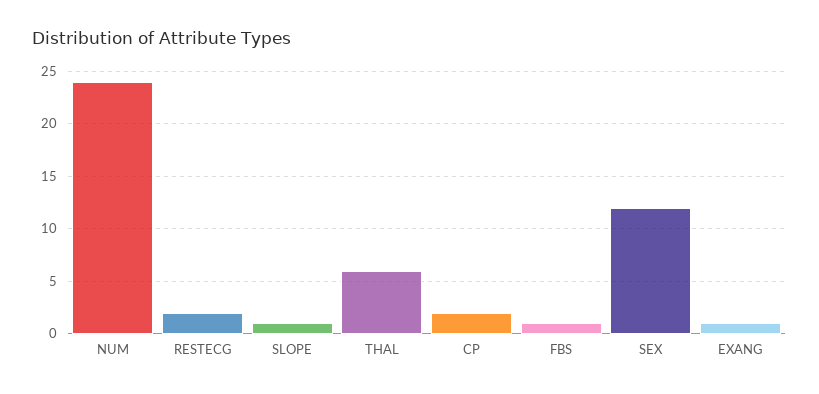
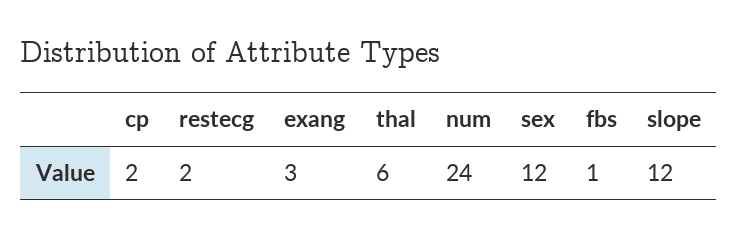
  {
    "NUM": 24,
    "RESTECG": 2,
-   "SLOPE": 1,
+   "SLOPE": 12,
    "THAL": 6,
    "CP": 2,
    "FBS": 1,
    "SEX": 12,
-   "EXANG": 1
+   "EXANG": 3
  }

